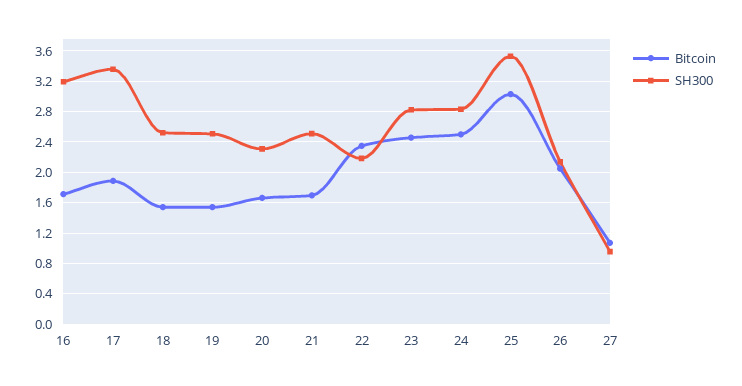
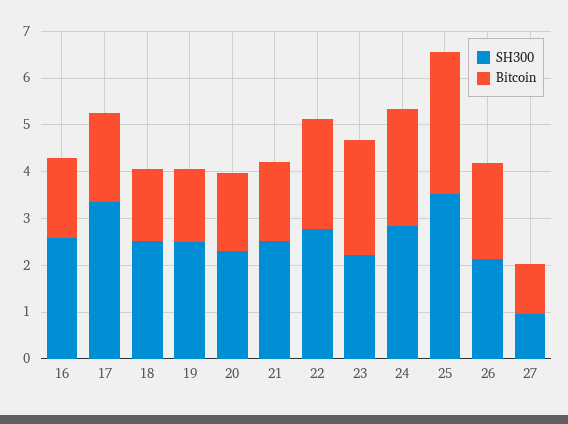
  {
    "Bitcoin": {
      "16": 1.7,
      "17": 1.9,
      "18": 1.5,
      "19": 1.5,
      "20": 1.7,
      "21": 1.7,
      "22": 2.3,
      "23": 2.5,
      "24": 2.5,
      "25": 3,
      "26": 2,
      "27": 1.1
    },
    "SH300": {
-     "16": 3.2,
+     "16": 2.6,
      "17": 3.4,
      "18": 2.5,
      "19": 2.5,
      "20": 2.3,
      "21": 2.5,
-     "22": 2.2,
+     "22": 2.8,
-     "23": 2.8,
+     "23": 2.2,
      "24": 2.8,
      "25": 3.5,
      "26": 2.1,
      "27": 1
    }
  }

